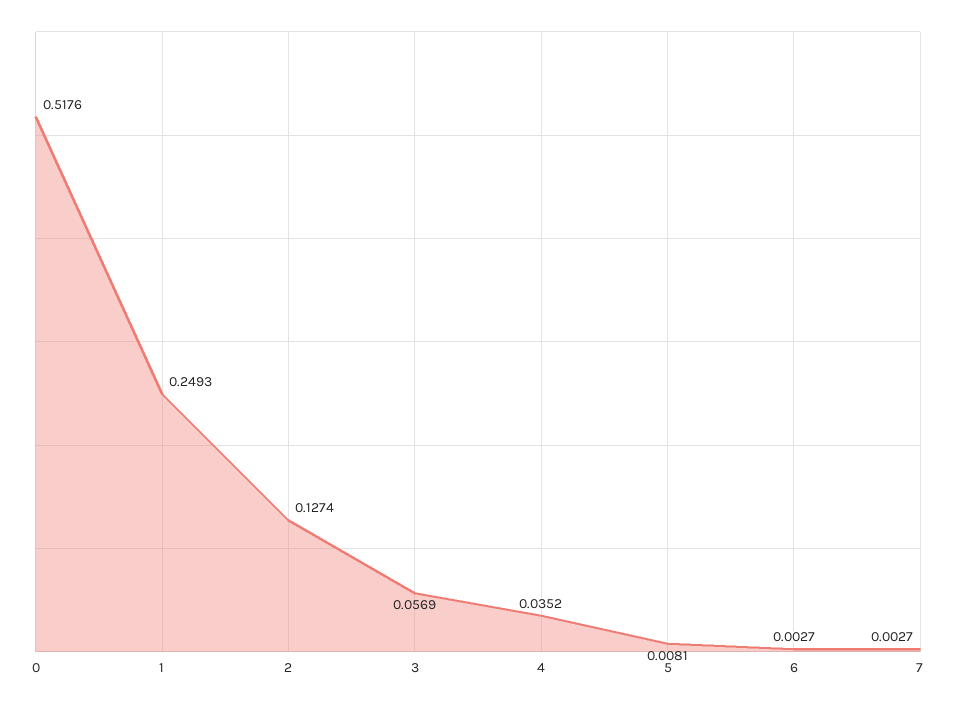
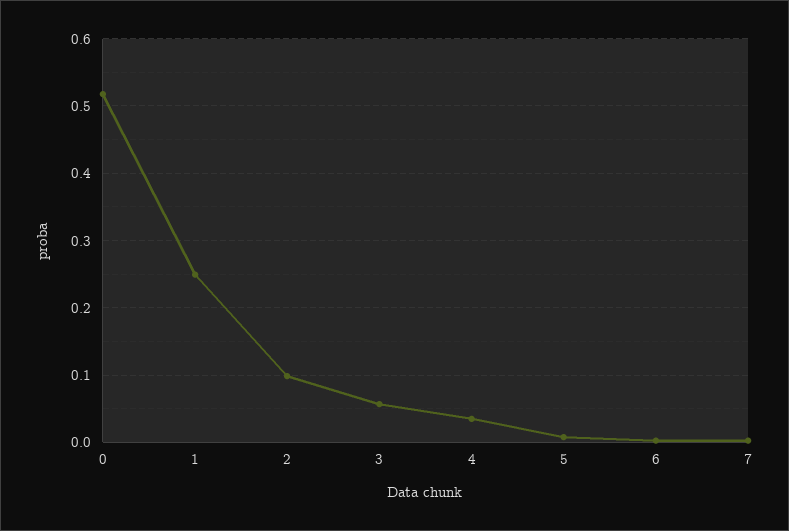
  {
    "0": 0.5176,
    "1": 0.2493,
-   "2": 0.1274,
+   "2": 0.1,
    "3": 0.0569,
    "4": 0.0352,
    "5": 0.0081,
    "6": 0.0027,
    "7": 0.0027
  }

